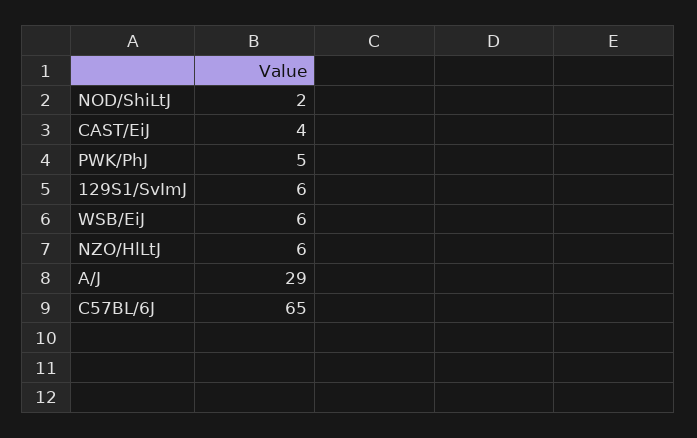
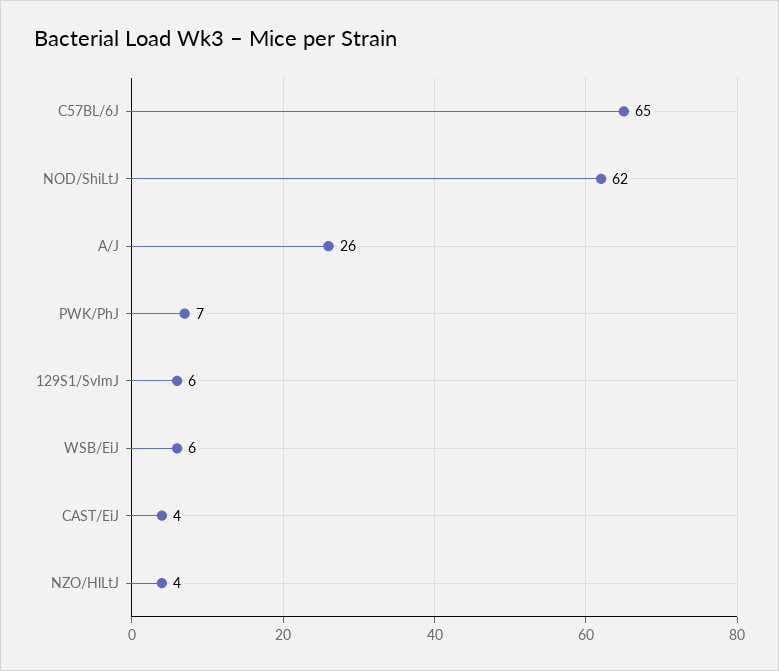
  {
-   "NOD/ShiLtJ": 2,
+   "NOD/ShiLtJ": 62,
    "CAST/EiJ": 4,
-   "PWK/PhJ": 5,
+   "PWK/PhJ": 7,
    "129S1/SvImJ": 6,
    "WSB/EiJ": 6,
-   "NZO/HlLtJ": 6,
+   "NZO/HlLtJ": 4,
-   "A/J": 29,
+   "A/J": 26,
    "C57BL/6J": 65
  }

